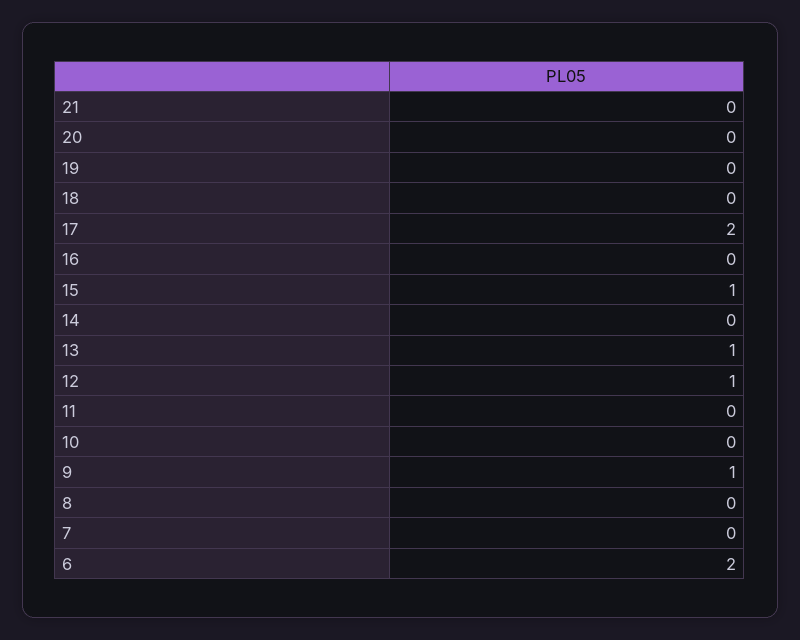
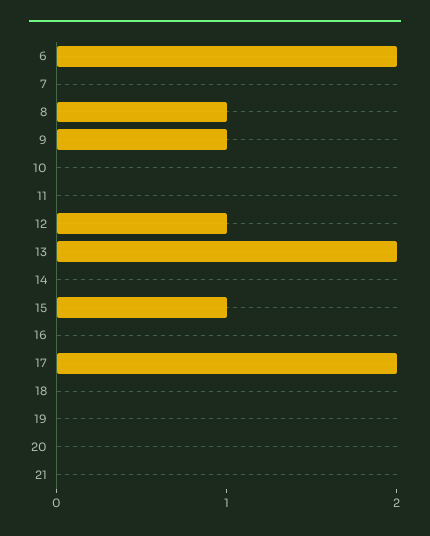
  {
    "21": 0,
    "20": 0,
    "19": 0,
    "18": 0,
    "17": 2,
    "16": 0,
    "15": 1,
    "14": 0,
-   "13": 1,
+   "13": 2,
    "12": 1,
    "11": 0,
    "10": 0,
    "9": 1,
-   "8": 0,
+   "8": 1,
    "7": 0,
    "6": 2
  }

